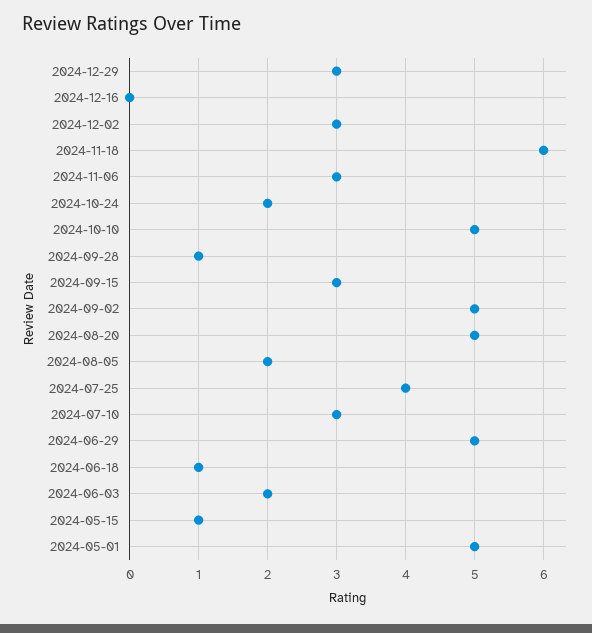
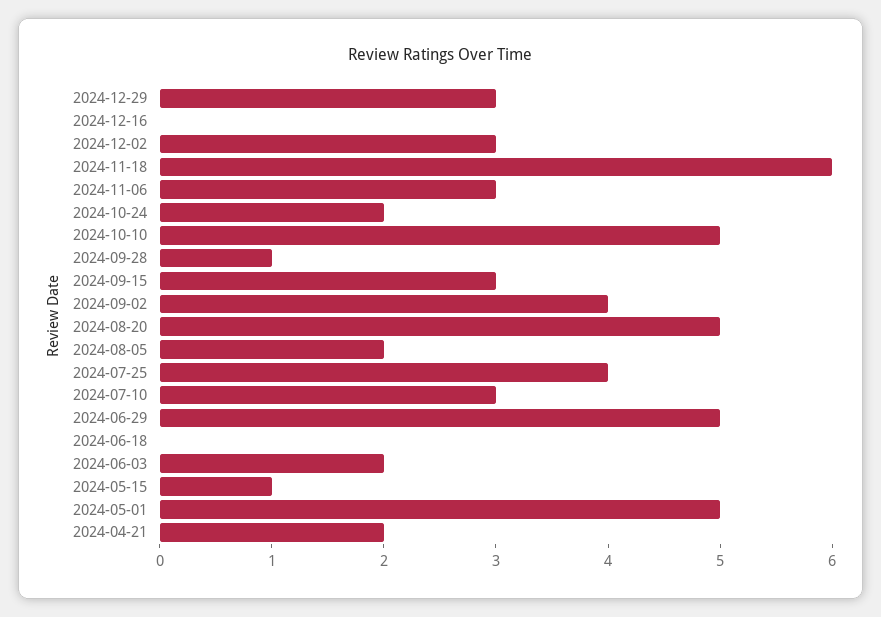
  {
    "2024-12-29": 3,
    "2024-12-16": 0,
    "2024-12-02": 3,
    "2024-11-18": 6,
    "2024-11-06": 3,
    "2024-10-24": 2,
    "2024-10-10": 5,
    "2024-09-28": 1,
    "2024-09-15": 3,
-   "2024-09-02": 5,
+   "2024-09-02": 4,
    "2024-08-20": 5,
    "2024-08-05": 2,
    "2024-07-25": 4,
    "2024-07-10": 3,
    "2024-06-29": 5,
-   "2024-06-18": 1,
+   "2024-06-18": 0,
    "2024-06-03": 2,
    "2024-05-15": 1,
-   "2024-05-01": 5
+   "2024-05-01": 5,
+   "2024-04-21": 2
  }

